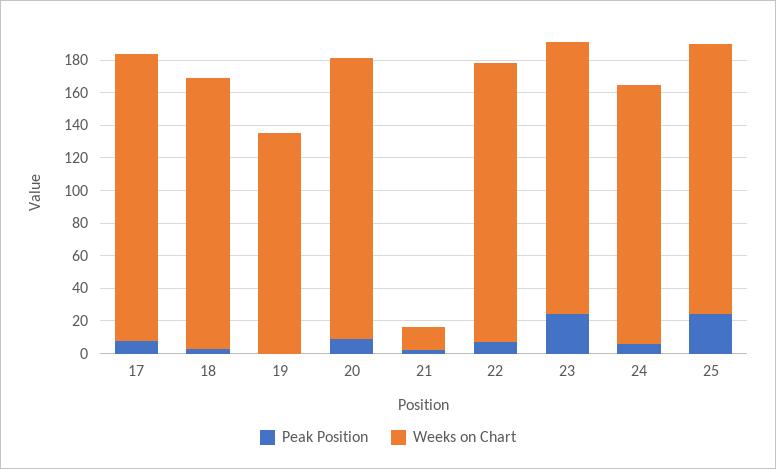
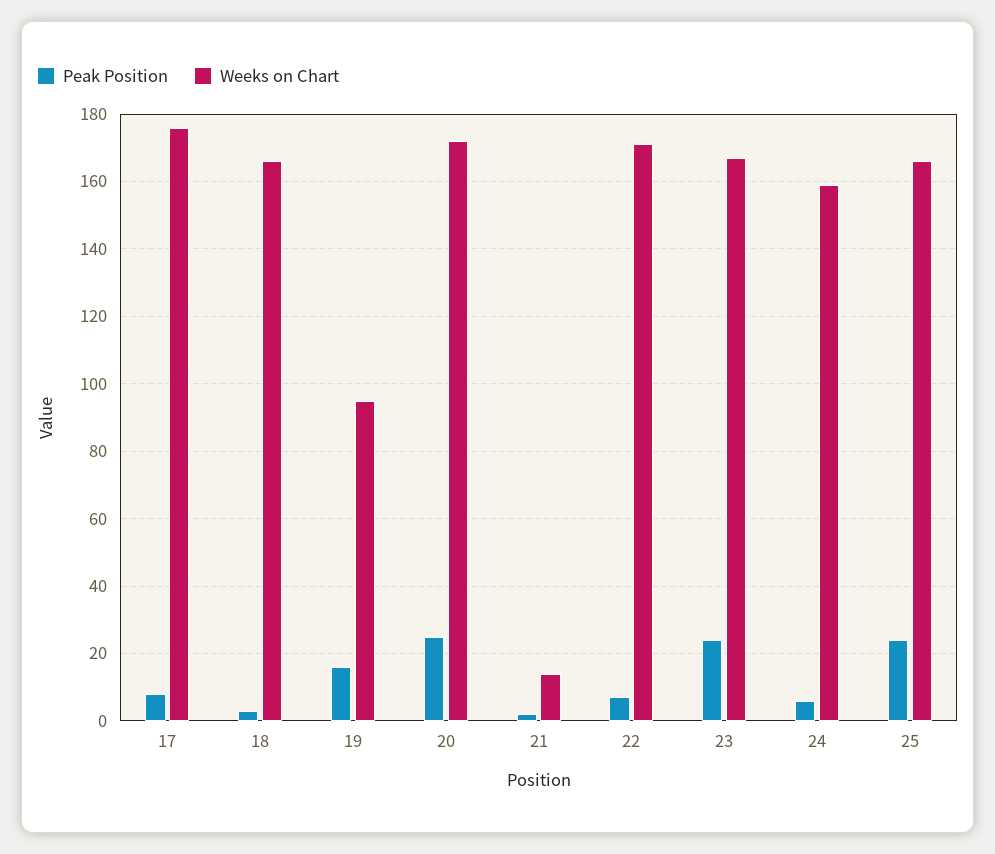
  {
    "Peak Position": {
      "17": 10,
      "18": 5,
-     "19": 0,
+     "19": 15,
-     "20": 10,
+     "20": 25,
      "21": 0,
      "22": 5,
      "23": 25,
      "24": 5,
      "25": 25
    },
    "Weeks on Chart": {
      "17": 175,
      "18": 165,
-     "19": 135,
+     "19": 95,
      "20": 170,
      "21": 15,
      "22": 170,
      "23": 165,
      "24": 160,
      "25": 165
    }
  }

